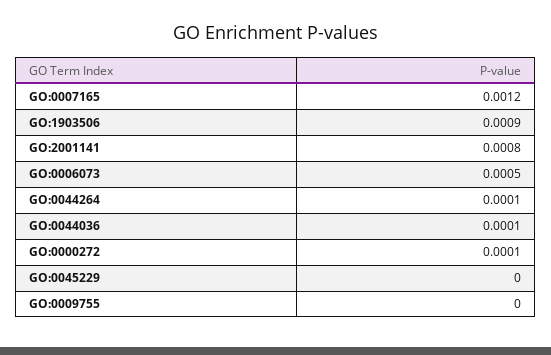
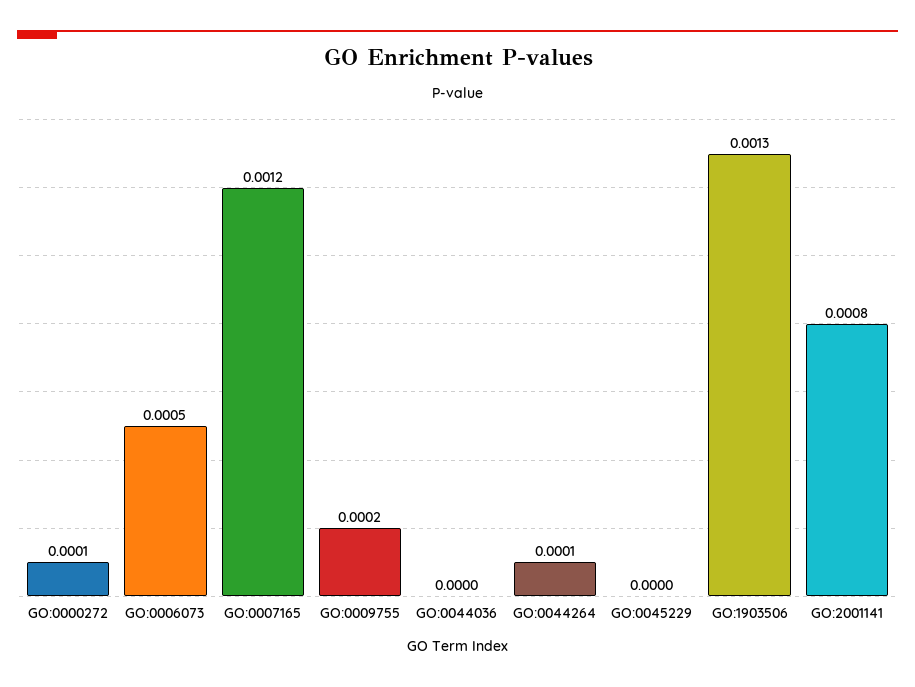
  {
    "GO:0007165": 0.0012,
-   "GO:1903506": 0.0009,
+   "GO:1903506": 0.0013,
    "GO:2001141": 0.0008,
    "GO:0006073": 0.0005,
    "GO:0044264": 0.0001,
-   "GO:0044036": 0.0001,
+   "GO:0044036": 0,
    "GO:0000272": 0.0001,
    "GO:0045229": 0,
-   "GO:0009755": 0
+   "GO:0009755": 0.0002
  }

